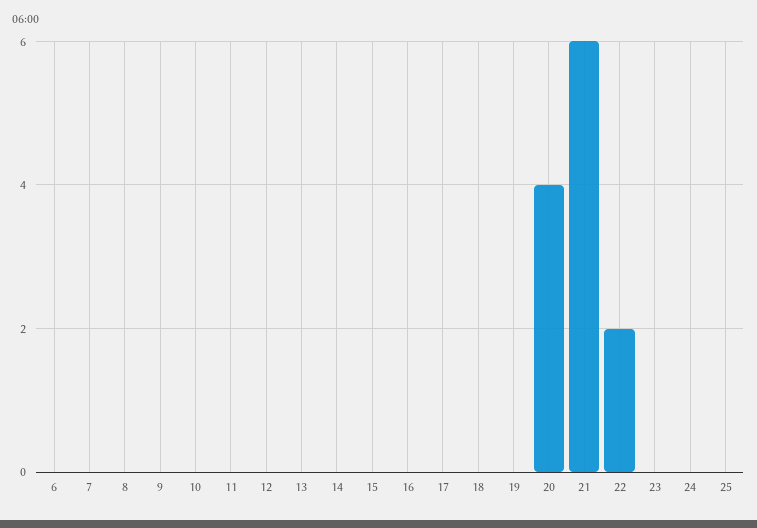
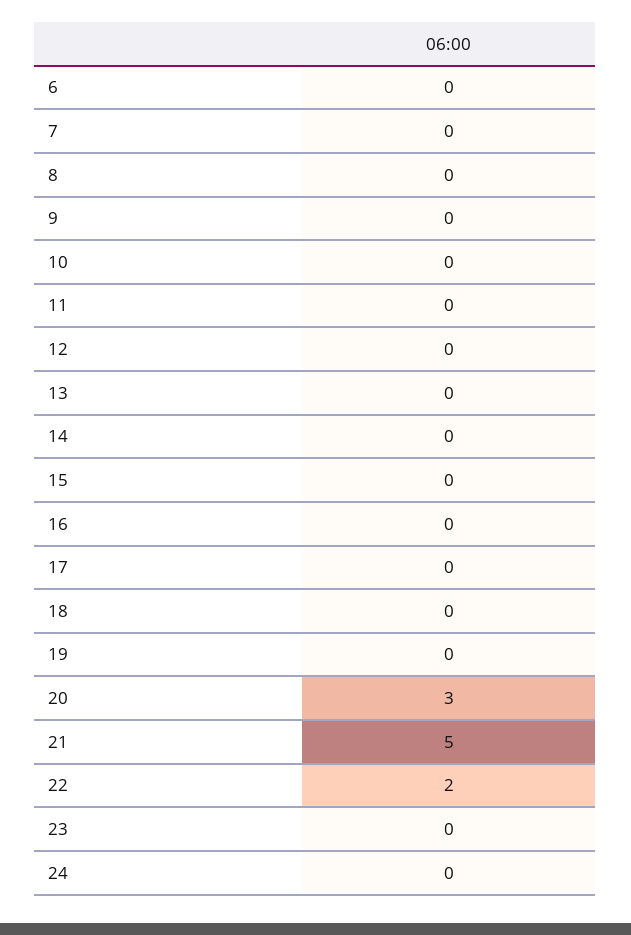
  {
    "6": 0,
    "7": 0,
    "8": 0,
    "9": 0,
    "10": 0,
    "11": 0,
    "12": 0,
    "13": 0,
    "14": 0,
    "15": 0,
    "16": 0,
    "17": 0,
    "18": 0,
    "19": 0,
-   "20": 4,
+   "20": 3,
-   "21": 6,
+   "21": 5,
    "22": 2,
    "23": 0,
-   "24": 0,
+   "24": 0
-   "25": 0
  }

